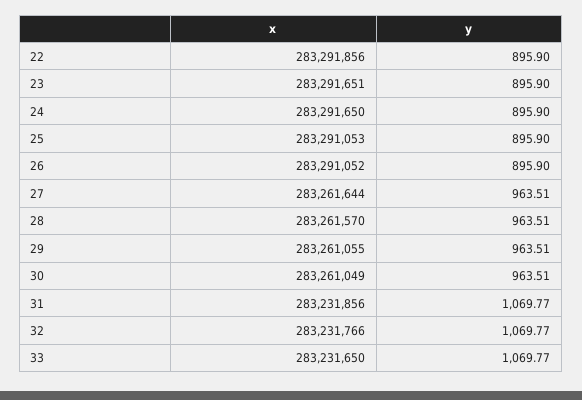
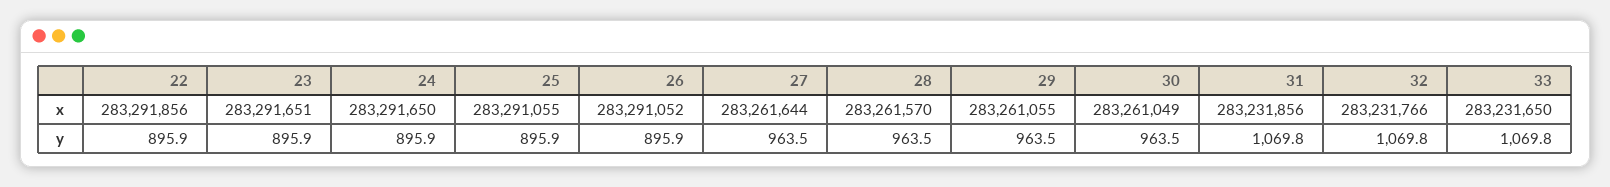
  {
    "x": {
      "22": 283291856,
      "23": 283291651,
      "24": 283291650,
-     "25": 283291053,
+     "25": 283291055,
      "26": 283291052,
      "27": 283261644,
      "28": 283261570,
      "29": 283261055,
      "30": 283261049,
      "31": 283231856,
      "32": 283231766,
      "33": 283231650
    },
    "y": {
      "22": 895.9,
      "23": 895.9,
      "24": 895.9,
      "25": 895.9,
      "26": 895.9,
      "27": 963.51,
      "28": 963.51,
      "29": 963.51,
      "30": 963.51,
      "31": 1069.77,
      "32": 1069.77,
      "33": 1069.77
    }
  }

